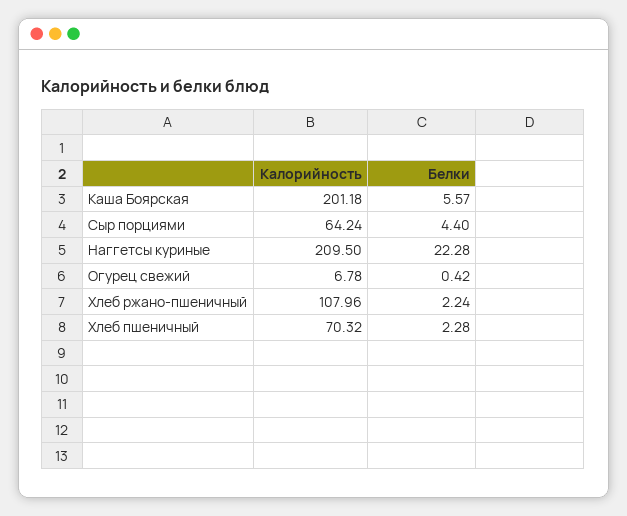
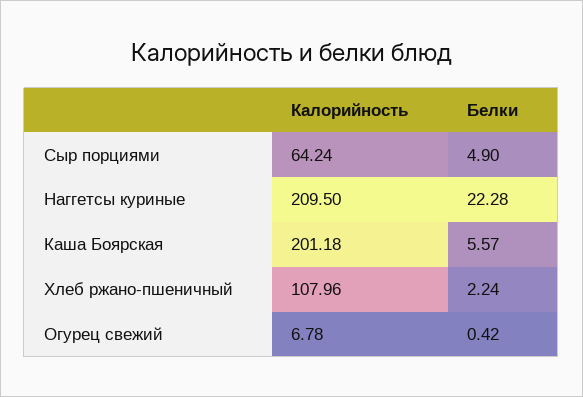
  {
    "Калорийность": {
      "Каша Боярская": 201.18,
      "Сыр порциями": 64.24,
      "Наггетсы куриные": 209.5,
      "Огурец свежий": 6.78,
-     "Хлеб ржано-пшеничный": 107.96,
+     "Хлеб ржано-пшеничный": 107.96
-     "Хлеб пшеничный": 70.32
    },
    "Белки": {
      "Каша Боярская": 5.57,
-     "Сыр порциями": 4.4,
+     "Сыр порциями": 4.9,
      "Наггетсы куриные": 22.28,
      "Огурец свежий": 0.42,
-     "Хлеб ржано-пшеничный": 2.24,
+     "Хлеб ржано-пшеничный": 2.24
-     "Хлеб пшеничный": 2.28
    }
  }

